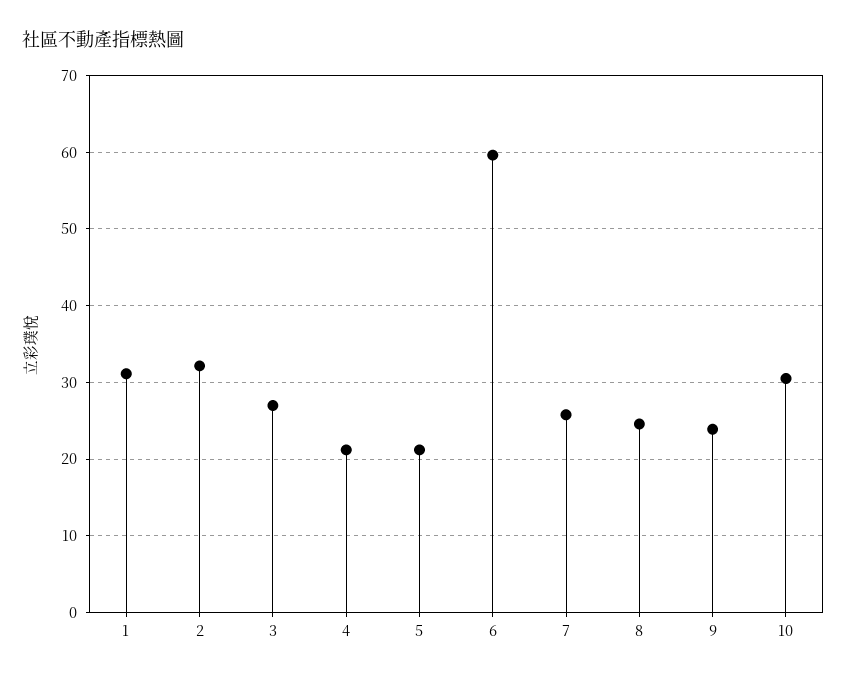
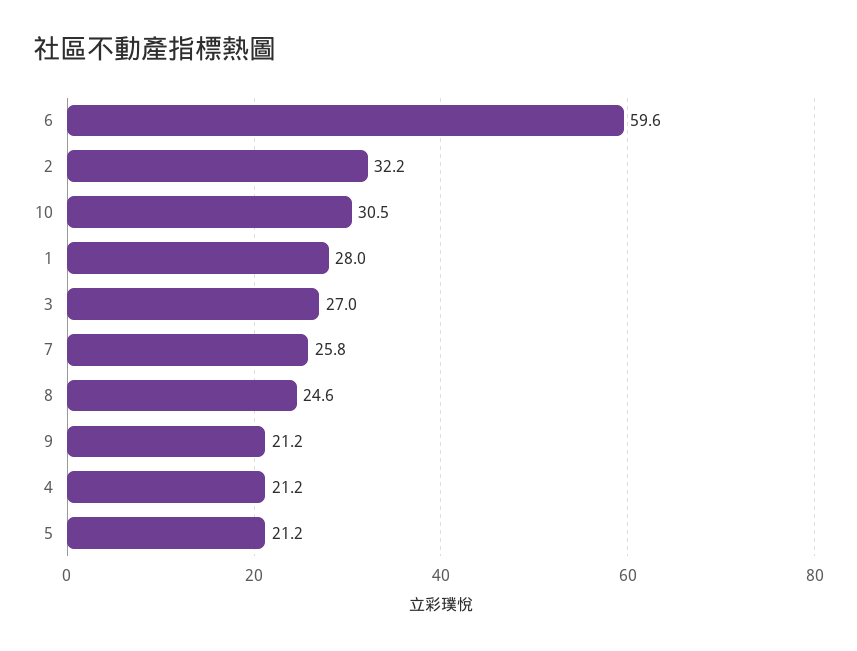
  {
-   "1": 31,
+   "1": 28,
    "2": 32.2,
    "3": 27,
    "4": 21.2,
    "5": 21.2,
    "6": 59.6,
    "7": 25.8,
    "8": 24.6,
-   "9": 24,
+   "9": 21.2,
    "10": 30.5
  }

